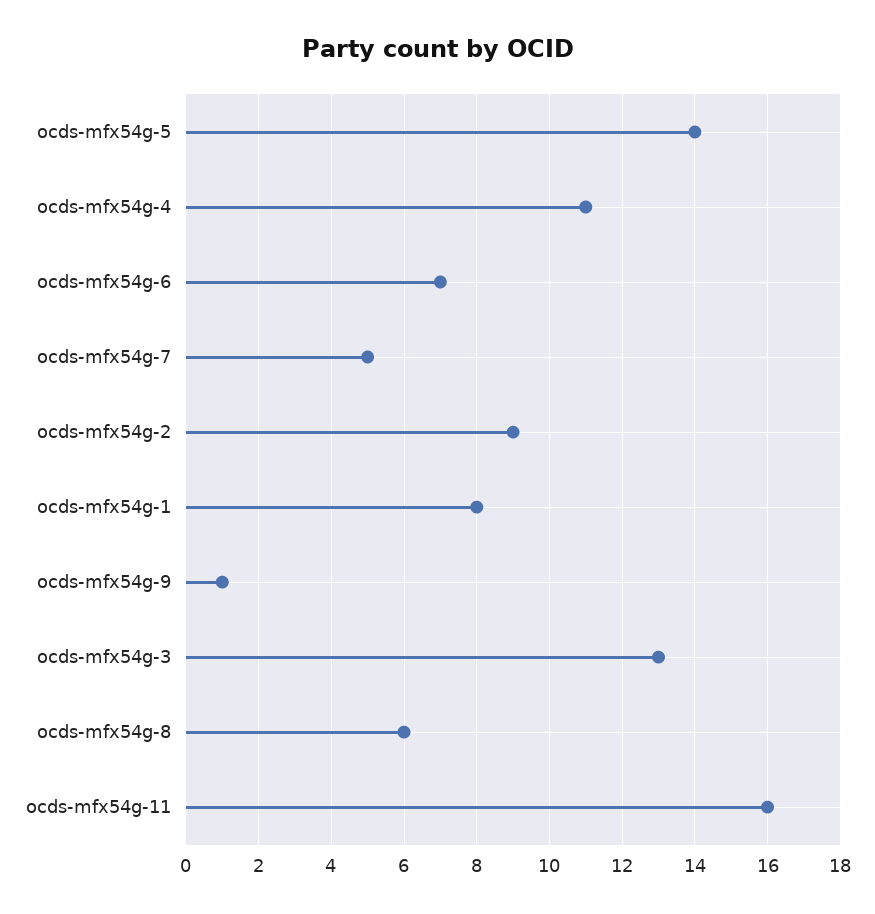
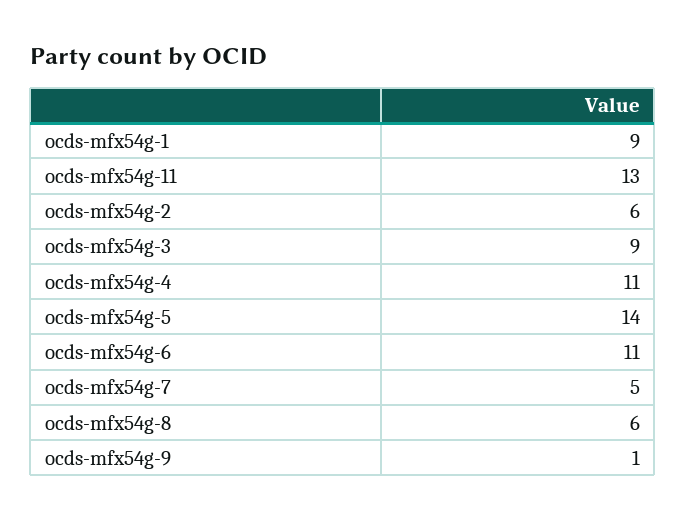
  {
    "ocds-mfx54g-5": 14,
    "ocds-mfx54g-4": 11,
-   "ocds-mfx54g-6": 7,
+   "ocds-mfx54g-6": 11,
    "ocds-mfx54g-7": 5,
-   "ocds-mfx54g-2": 9,
+   "ocds-mfx54g-2": 6,
-   "ocds-mfx54g-1": 8,
+   "ocds-mfx54g-1": 9,
    "ocds-mfx54g-9": 1,
-   "ocds-mfx54g-3": 13,
+   "ocds-mfx54g-3": 9,
    "ocds-mfx54g-8": 6,
-   "ocds-mfx54g-11": 16
+   "ocds-mfx54g-11": 13
  }

